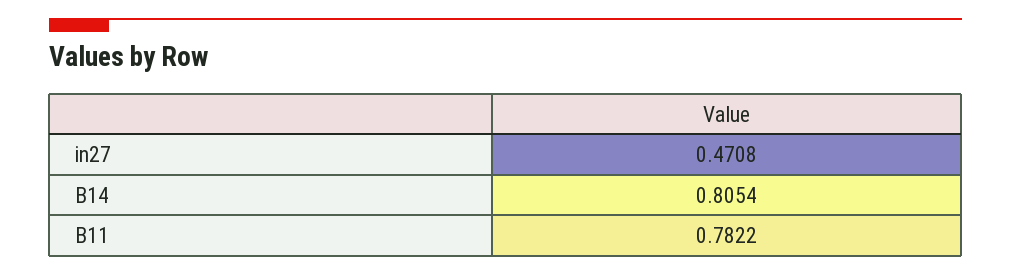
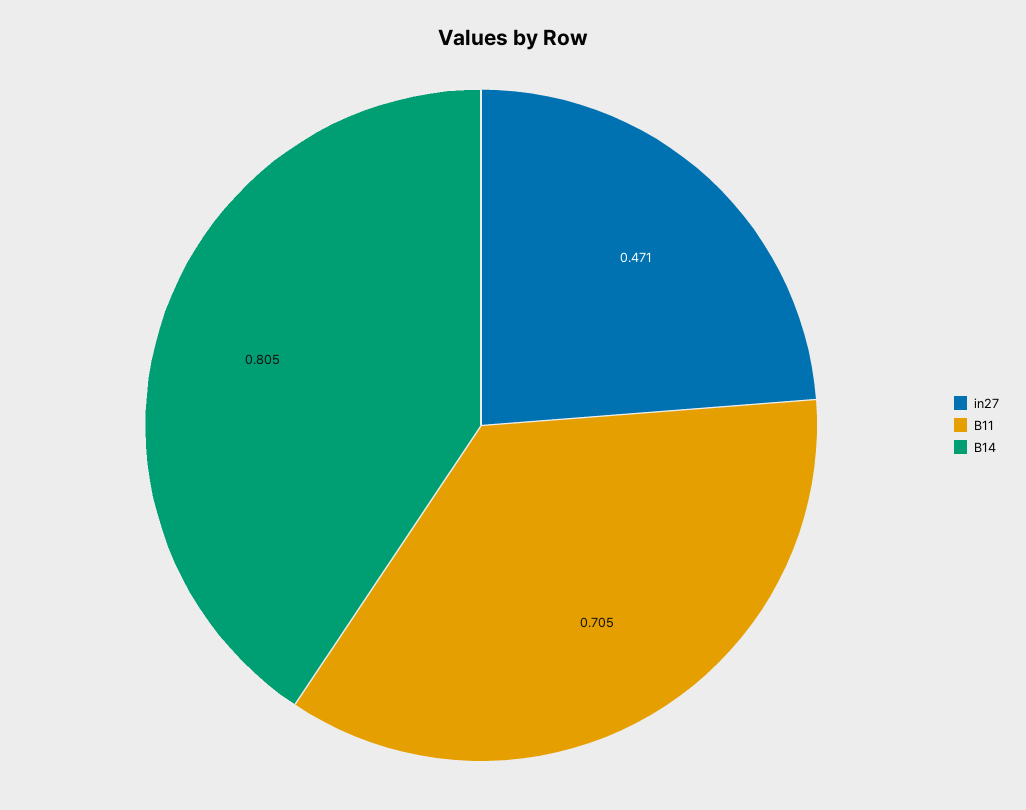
  {
    "in27": 0.4708,
    "B14": 0.8054,
-   "B11": 0.7822
+   "B11": 0.705
  }

